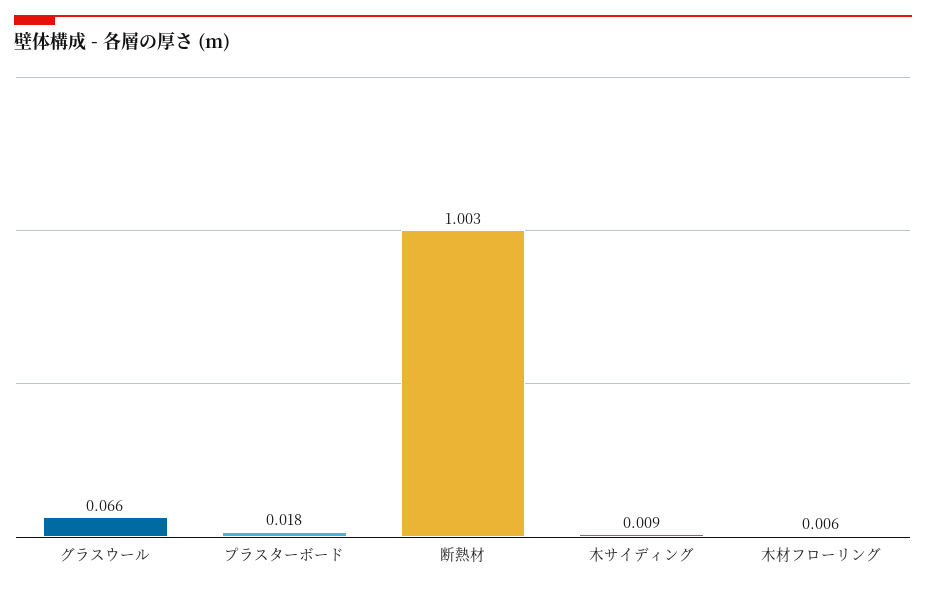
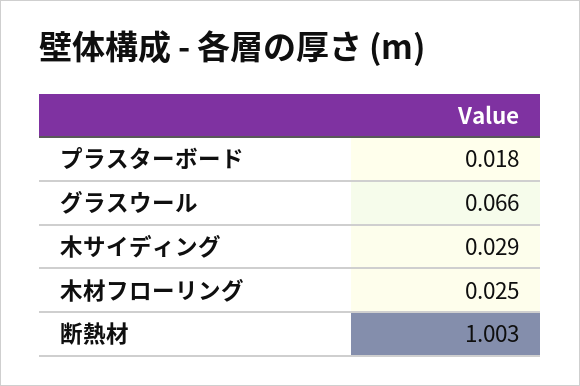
  {
    "グラスウール": 0.066,
    "プラスターボード": 0.018,
    "断熱材": 1.003,
-   "木サイディング": 0.009,
+   "木サイディング": 0.029,
-   "木材フローリング": 0.006
+   "木材フローリング": 0.025
  }

